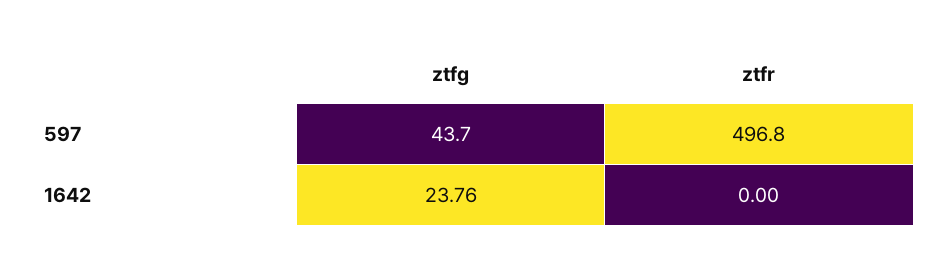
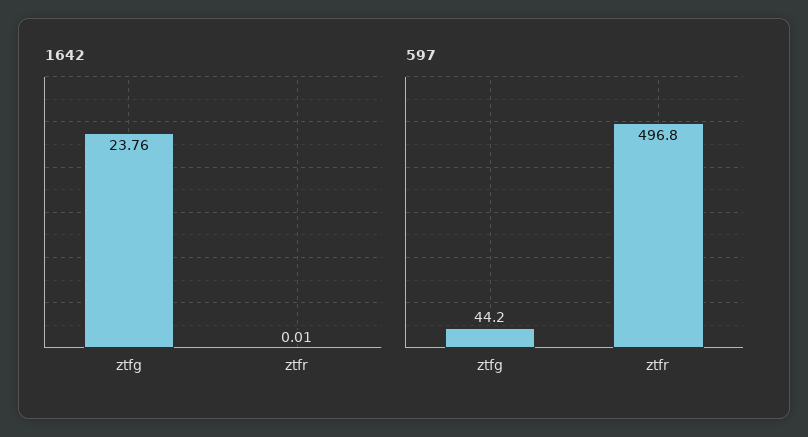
  {
    "597": {
-     "ztfg": 43.7,
+     "ztfg": 44.2,
      "ztfr": 496.8
    },
    "1642": {
      "ztfg": 23.76,
-     "ztfr": 0
+     "ztfr": 0.01
    }
  }

